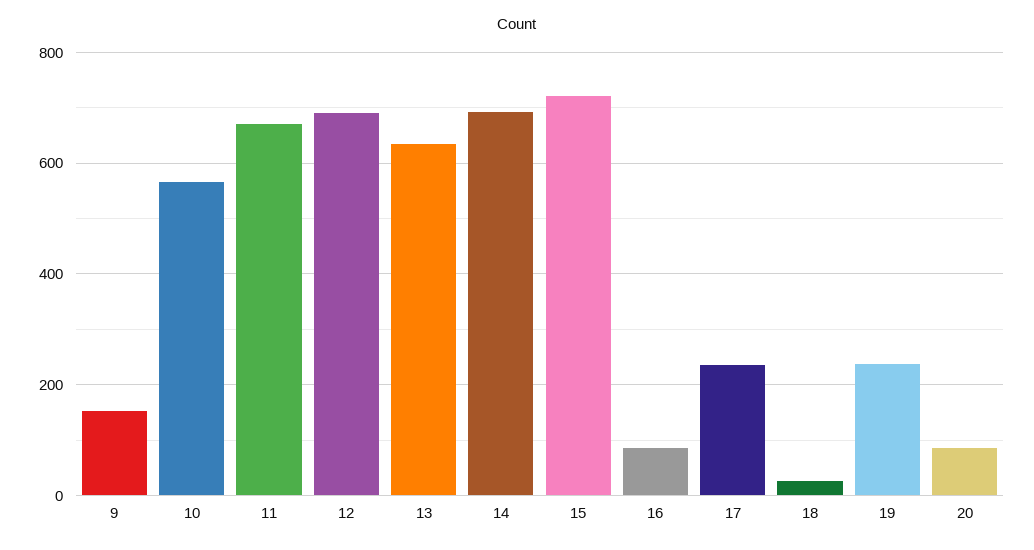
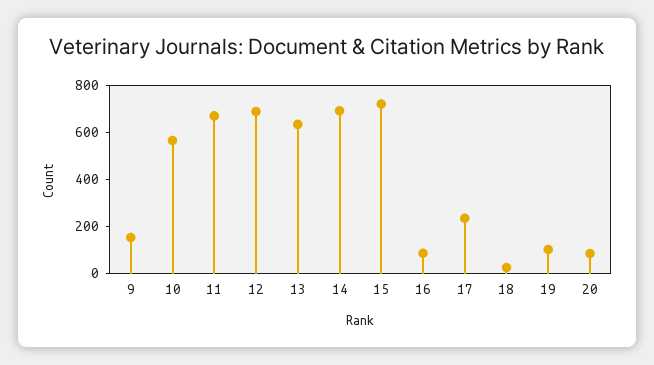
  {
    "9": 160,
    "10": 560,
    "11": 680,
    "12": 700,
    "13": 640,
    "14": 700,
    "15": 720,
    "16": 80,
    "17": 240,
    "18": 20,
-   "19": 240,
+   "19": 100,
    "20": 80
  }

